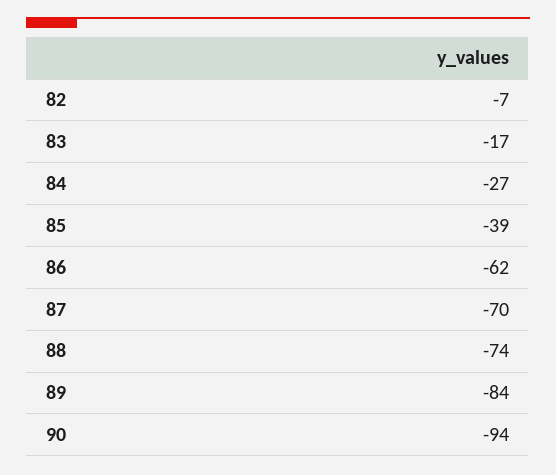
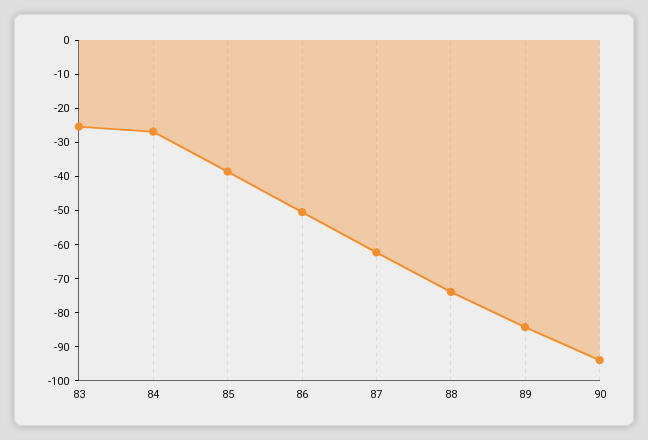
  {
-   "82": -7,
-   "83": -17,
+   "83": -25,
    "84": -27,
    "85": -39,
-   "86": -62,
+   "86": -50,
-   "87": -70,
+   "87": -62.5,
    "88": -74,
    "89": -84,
    "90": -94
  }

